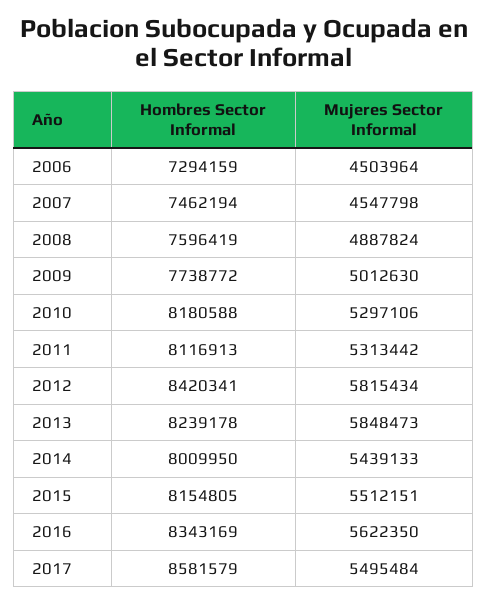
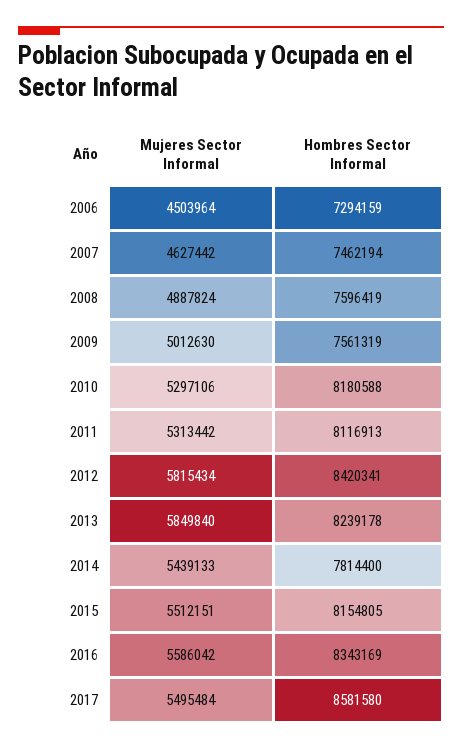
  {
    "Hombres Sector Informal": {
      "2006": 7294159,
      "2007": 7462194,
      "2008": 7596419,
-     "2009": 7738772,
+     "2009": 7561319,
      "2010": 8180588,
      "2011": 8116913,
      "2012": 8420341,
      "2013": 8239178,
-     "2014": 8009950,
+     "2014": 7814400,
      "2015": 8154805,
      "2016": 8343169,
-     "2017": 8581579
+     "2017": 8581580
    },
    "Mujeres Sector Informal": {
      "2006": 4503964,
-     "2007": 4547798,
+     "2007": 4627442,
      "2008": 4887824,
      "2009": 5012630,
      "2010": 5297106,
      "2011": 5313442,
      "2012": 5815434,
-     "2013": 5848473,
+     "2013": 5849840,
      "2014": 5439133,
      "2015": 5512151,
-     "2016": 5622350,
+     "2016": 5586042,
      "2017": 5495484
    }
  }

